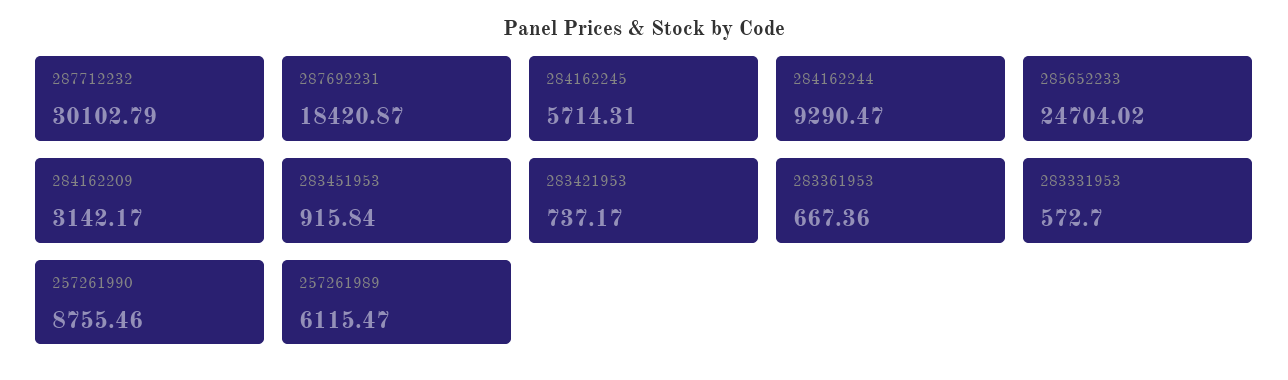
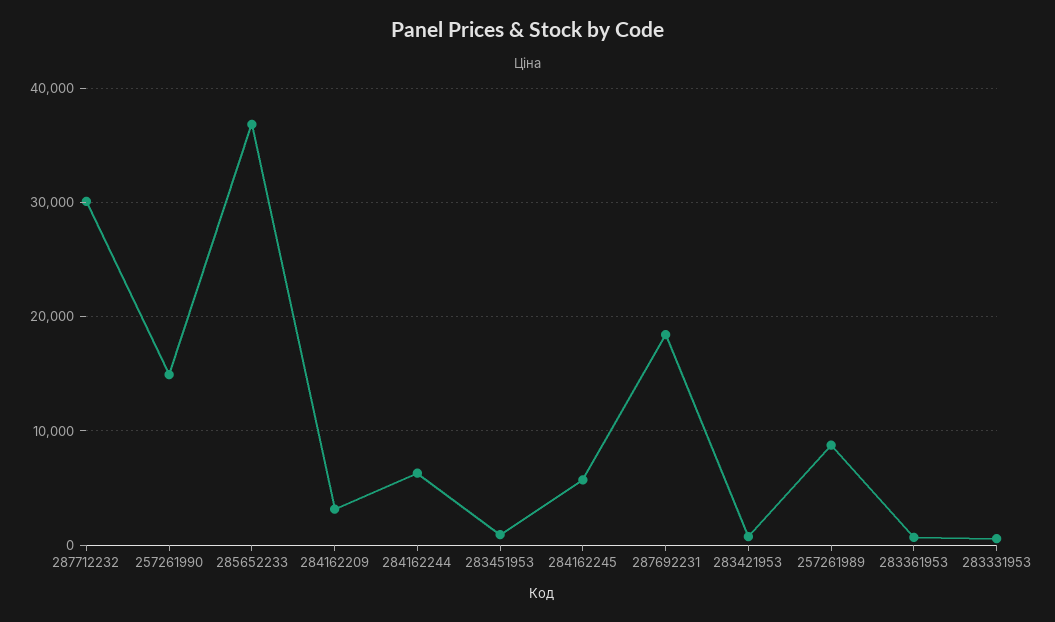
  {
    "287712232": 30102.79,
    "287692231": 18420.87,
    "284162245": 5714.31,
-   "284162244": 9290.47,
+   "284162244": 6000,
-   "285652233": 24704.02,
+   "285652233": 37000,
    "284162209": 3142.17,
    "283451953": 915.84,
    "283421953": 737.17,
    "283361953": 667.36,
    "283331953": 572.7,
-   "257261990": 8755.46,
+   "257261990": 15000,
-   "257261989": 6115.47
+   "257261989": 9000
  }

